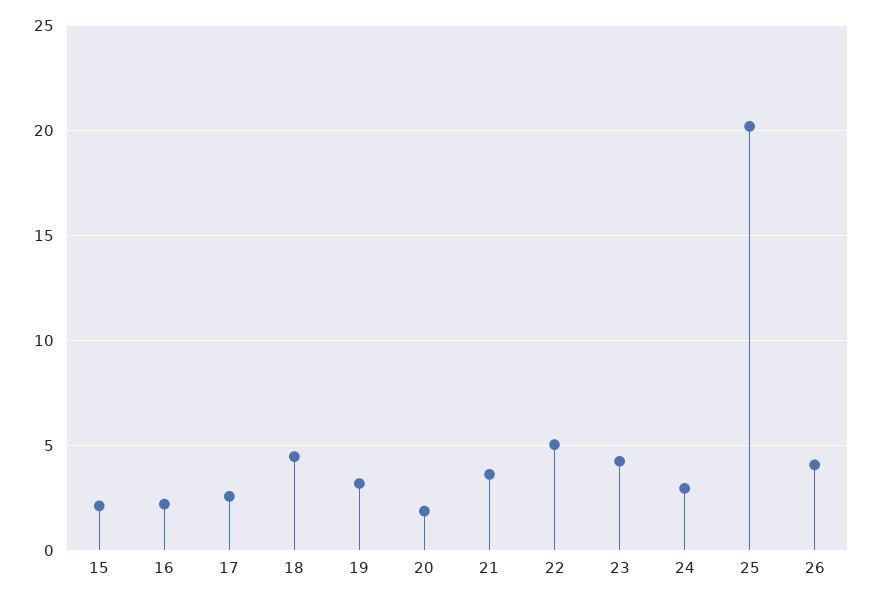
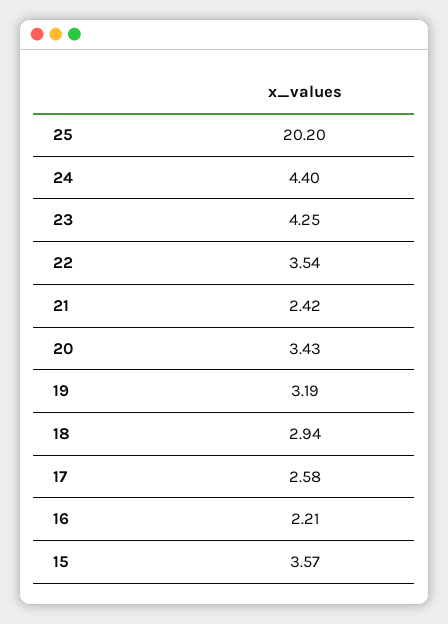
  {
-   "15": 2,
+   "15": 3.57,
    "16": 2.21,
    "17": 2.58,
-   "18": 4.5,
+   "18": 2.94,
    "19": 3.19,
-   "20": 2,
+   "20": 3.43,
-   "21": 3.5,
+   "21": 2.42,
-   "22": 5,
+   "22": 3.54,
    "23": 4.25,
-   "24": 3,
+   "24": 4.4,
-   "25": 20.2,
+   "25": 20.2
-   "26": 4
  }

